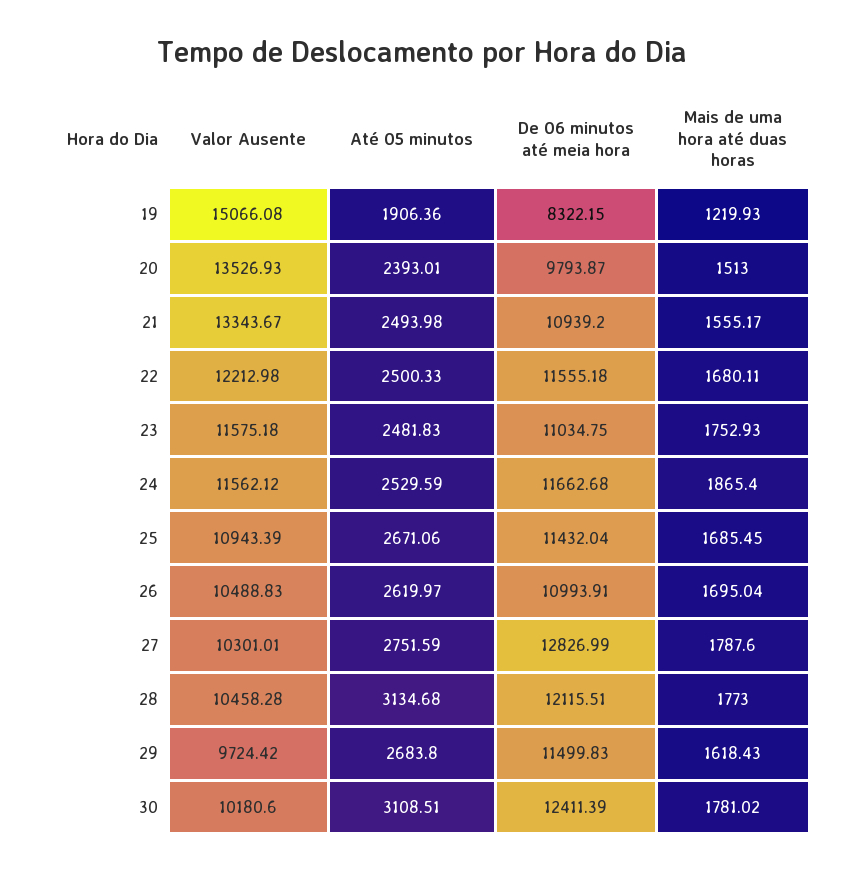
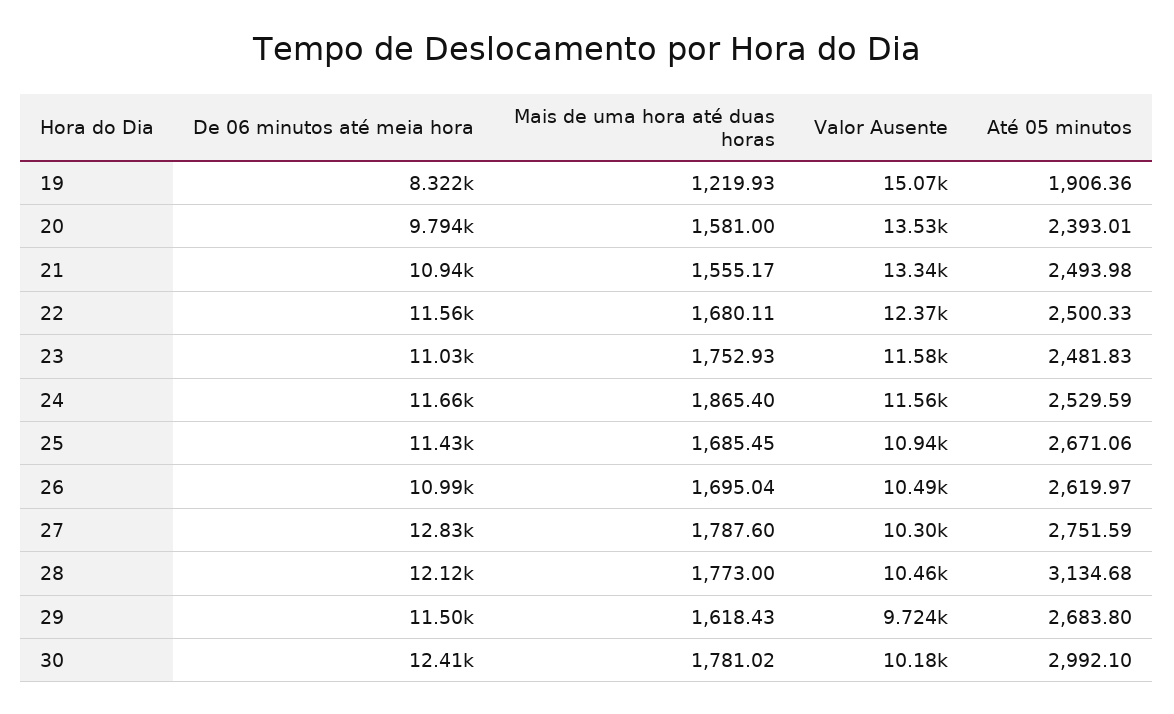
  {
    "Valor Ausente": {
      "19": 15066.08,
      "20": 13526.93,
      "21": 13343.67,
-     "22": 12212.98,
+     "22": 12370,
      "23": 11575.18,
      "24": 11562.12,
      "25": 10943.39,
      "26": 10488.83,
      "27": 10301.01,
      "28": 10458.28,
      "29": 9724.42,
      "30": 10180.6
    },
    "Até 05 minutos": {
      "19": 1906.36,
      "20": 2393.01,
      "21": 2493.98,
      "22": 2500.33,
      "23": 2481.83,
      "24": 2529.59,
      "25": 2671.06,
      "26": 2619.97,
      "27": 2751.59,
      "28": 3134.68,
      "29": 2683.8,
-     "30": 3108.51
+     "30": 2992.1
    },
    "De 06 minutos até meia hora": {
      "19": 8322.15,
      "20": 9793.87,
      "21": 10939.2,
      "22": 11555.18,
      "23": 11034.75,
      "24": 11662.68,
      "25": 11432.04,
      "26": 10993.91,
      "27": 12826.99,
      "28": 12115.51,
      "29": 11499.83,
      "30": 12411.39
    },
    "Mais de uma hora até duas horas": {
      "19": 1219.93,
-     "20": 1513,
+     "20": 1581,
      "21": 1555.17,
      "22": 1680.11,
      "23": 1752.93,
      "24": 1865.4,
      "25": 1685.45,
      "26": 1695.04,
      "27": 1787.6,
      "28": 1773,
      "29": 1618.43,
      "30": 1781.02
    }
  }

